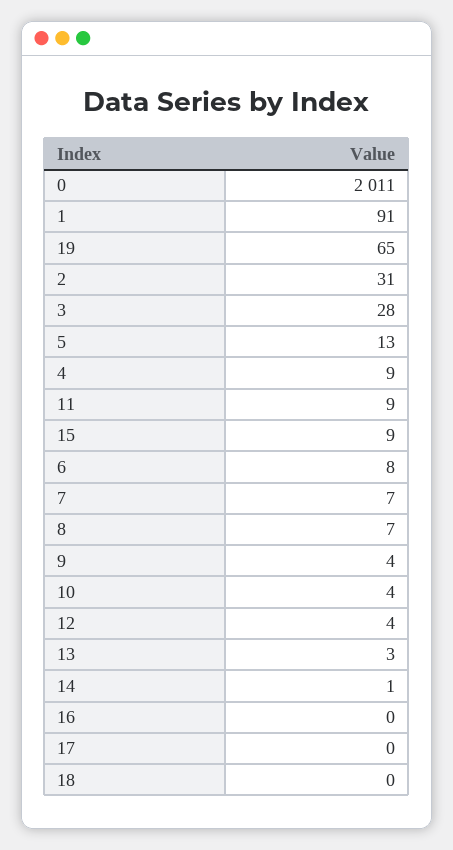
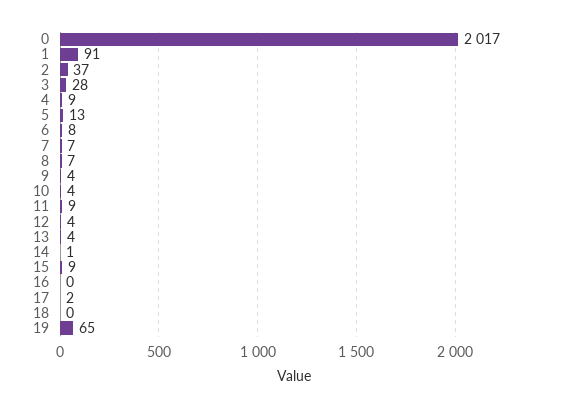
  {
-   "0": 2011,
+   "0": 2017,
    "1": 91,
    "19": 65,
-   "2": 31,
+   "2": 37,
    "3": 28,
    "5": 13,
    "4": 9,
    "11": 9,
    "15": 9,
    "6": 8,
    "7": 7,
    "8": 7,
    "9": 4,
    "10": 4,
    "12": 4,
-   "13": 3,
+   "13": 4,
    "14": 1,
    "16": 0,
-   "17": 0,
+   "17": 2,
    "18": 0
  }

